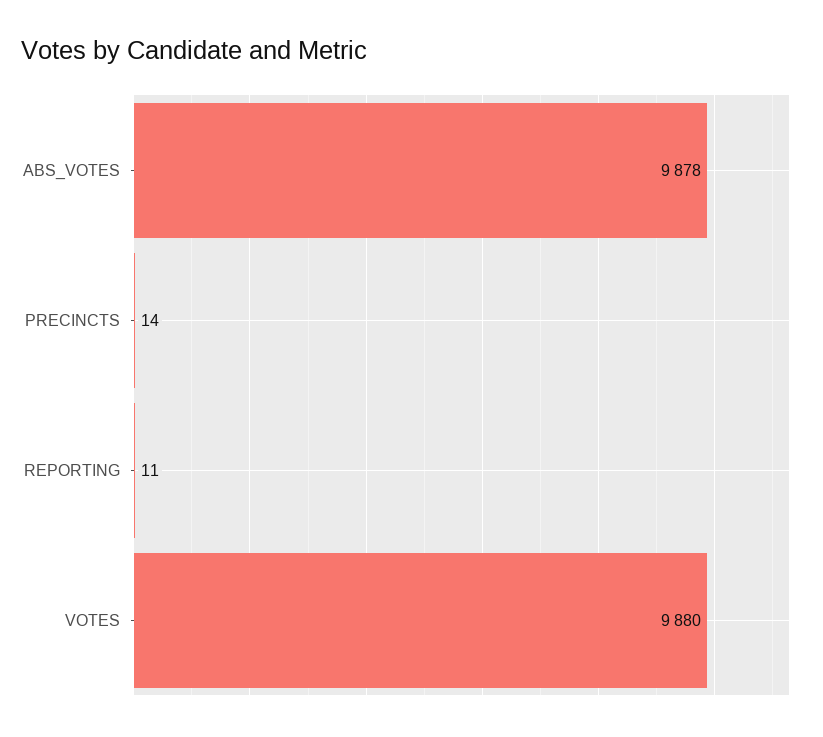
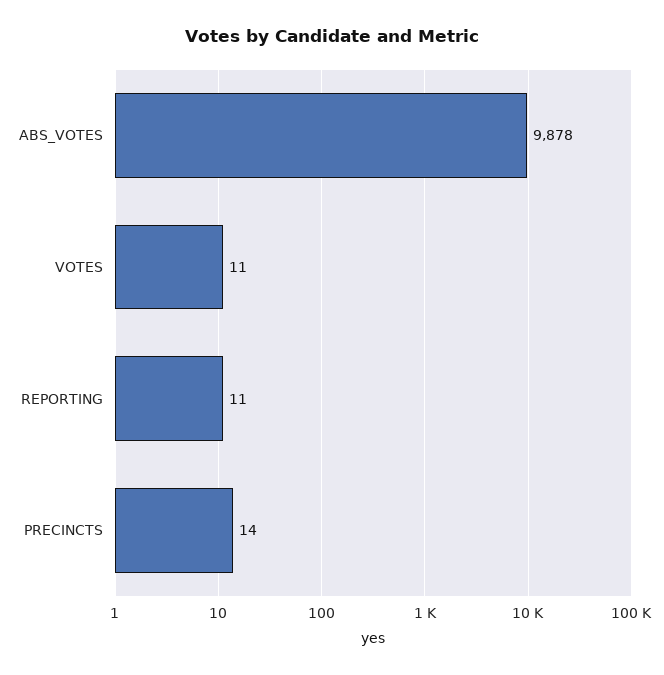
  {
    "ABS_VOTES": 9878,
    "PRECINCTS": 14,
    "REPORTING": 11,
-   "VOTES": 9880
+   "VOTES": 11
  }

